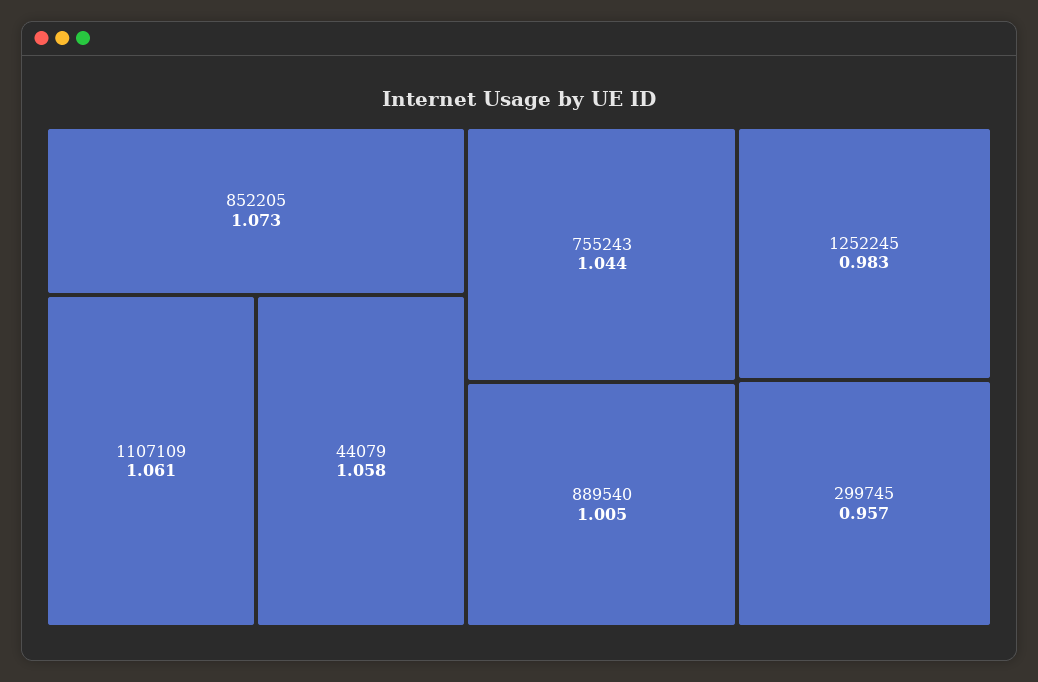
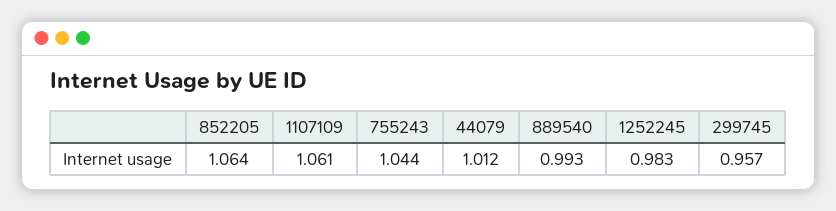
  {
-   "852205": 1.073,
+   "852205": 1.064,
    "1107109": 1.061,
-   "44079": 1.058,
+   "44079": 1.012,
    "755243": 1.044,
-   "889540": 1.005,
+   "889540": 0.993,
    "1252245": 0.983,
    "299745": 0.957
  }

